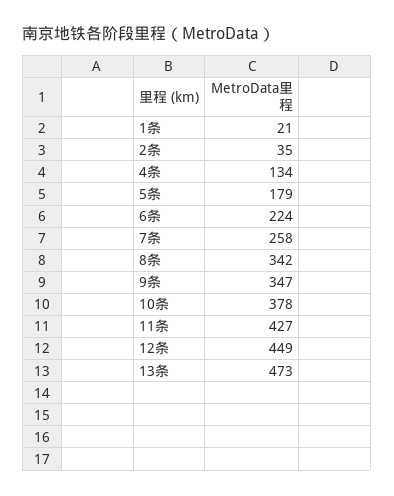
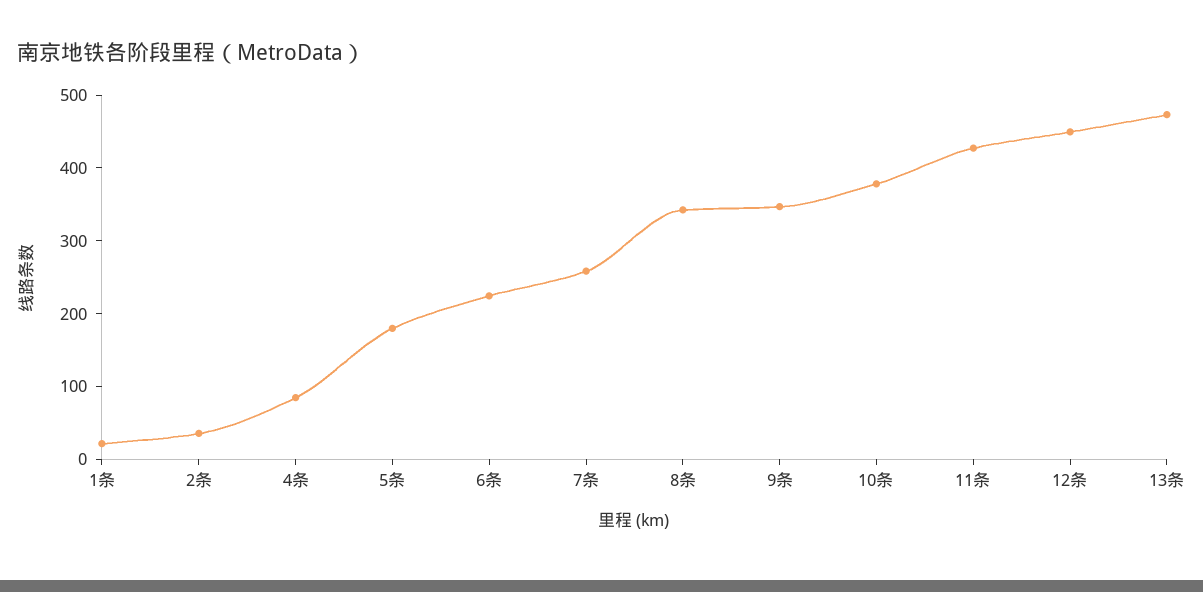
  {
    "1条": 21,
    "2条": 35,
-   "4条": 134,
+   "4条": 80,
    "5条": 179,
    "6条": 224,
    "7条": 258,
    "8条": 342,
    "9条": 347,
    "10条": 378,
    "11条": 427,
    "12条": 449,
    "13条": 473
  }

